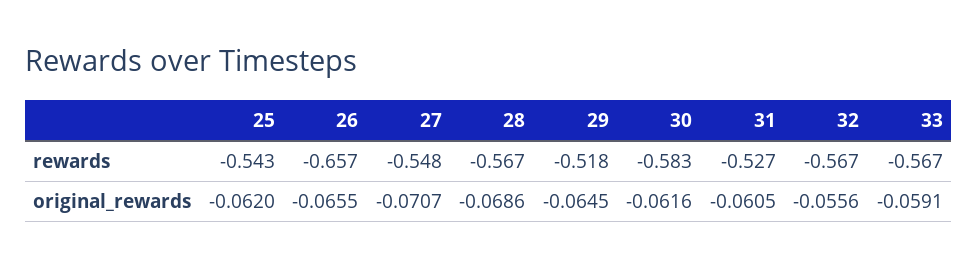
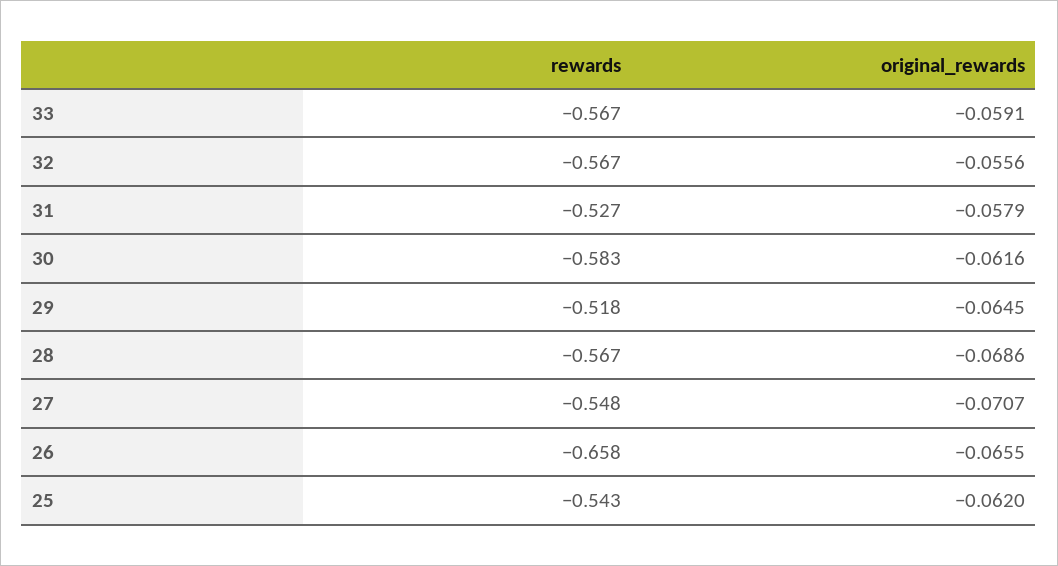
  {
    "25": {
      "rewards": -0.543,
      "original_rewards": -0.062
    },
    "26": {
-     "rewards": -0.657,
+     "rewards": -0.658,
      "original_rewards": -0.0655
    },
    "27": {
      "rewards": -0.548,
      "original_rewards": -0.0707
    },
    "28": {
      "rewards": -0.567,
      "original_rewards": -0.0686
    },
    "29": {
      "rewards": -0.518,
      "original_rewards": -0.0645
    },
    "30": {
      "rewards": -0.583,
      "original_rewards": -0.0616
    },
    "31": {
      "rewards": -0.527,
-     "original_rewards": -0.0605
+     "original_rewards": -0.0579
    },
    "32": {
      "rewards": -0.567,
      "original_rewards": -0.0556
    },
    "33": {
      "rewards": -0.567,
      "original_rewards": -0.0591
    }
  }

